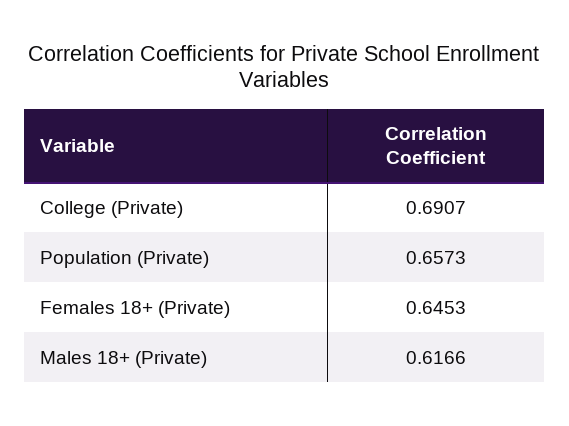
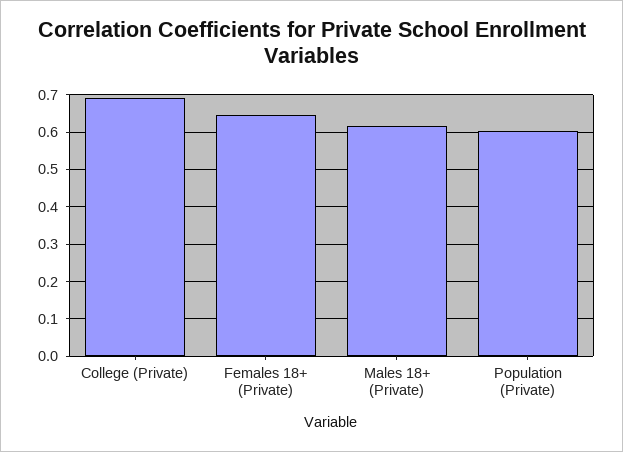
  {
    "College (Private)": 0.6907,
-   "Population (Private)": 0.6573,
+   "Population (Private)": 0.6,
    "Females 18+ (Private)": 0.6453,
    "Males 18+ (Private)": 0.6166
  }

